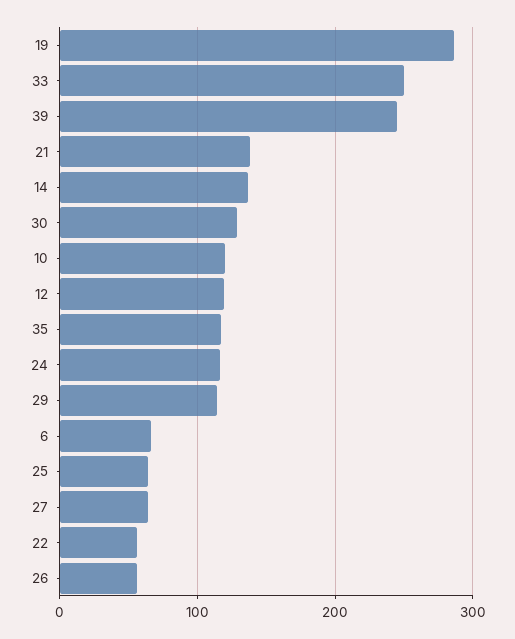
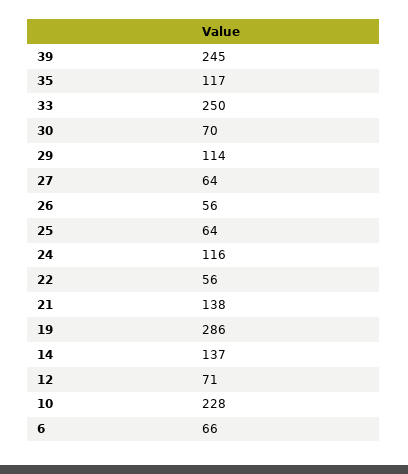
  {
    "19": 286,
    "33": 250,
    "39": 245,
    "21": 138,
    "14": 137,
-   "30": 130,
+   "30": 70,
-   "10": 120,
+   "10": 228,
-   "12": 120,
+   "12": 71,
    "35": 117,
    "24": 116,
    "29": 114,
    "6": 66,
    "25": 64,
    "27": 64,
    "22": 56,
    "26": 56
  }

